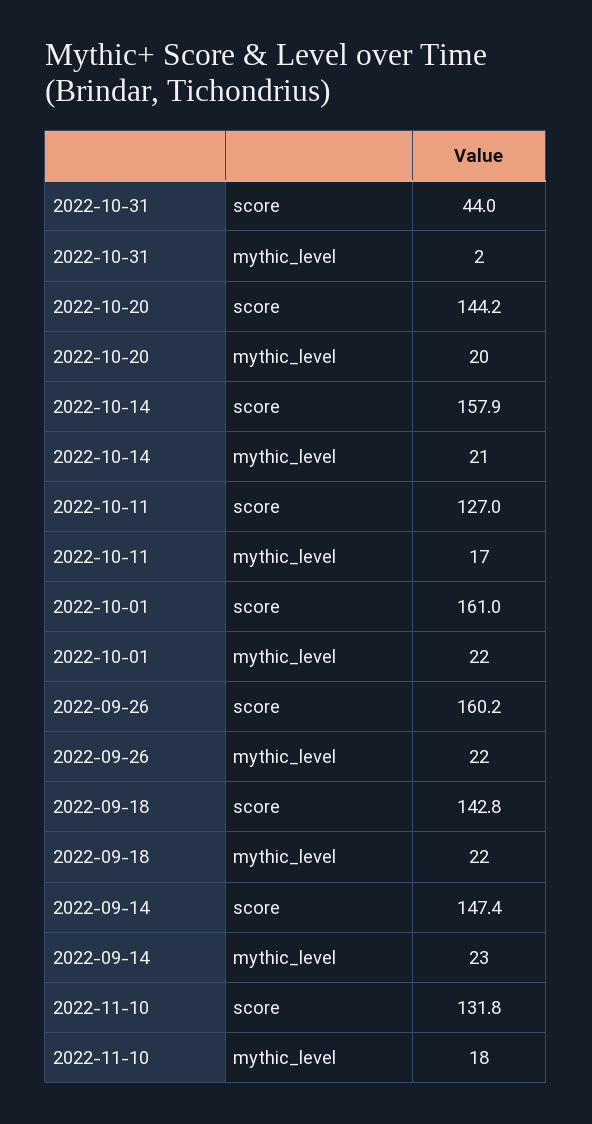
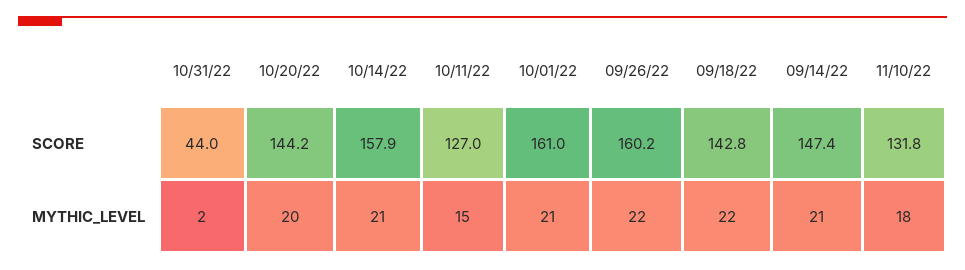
  {
    "2022-10-31": {
      "score": 44,
      "mythic_level": 2
    },
    "2022-10-20": {
      "score": 144.2,
      "mythic_level": 20
    },
    "2022-10-14": {
      "score": 157.9,
      "mythic_level": 21
    },
    "2022-10-11": {
      "score": 127,
-     "mythic_level": 17
+     "mythic_level": 15
    },
    "2022-10-01": {
      "score": 161,
-     "mythic_level": 22
+     "mythic_level": 21
    },
    "2022-09-26": {
      "score": 160.2,
      "mythic_level": 22
    },
    "2022-09-18": {
      "score": 142.8,
      "mythic_level": 22
    },
    "2022-09-14": {
      "score": 147.4,
-     "mythic_level": 23
+     "mythic_level": 21
    },
    "2022-11-10": {
      "score": 131.8,
      "mythic_level": 18
    }
  }

